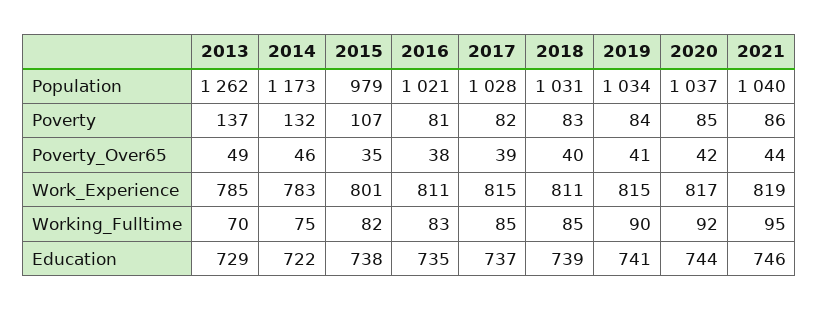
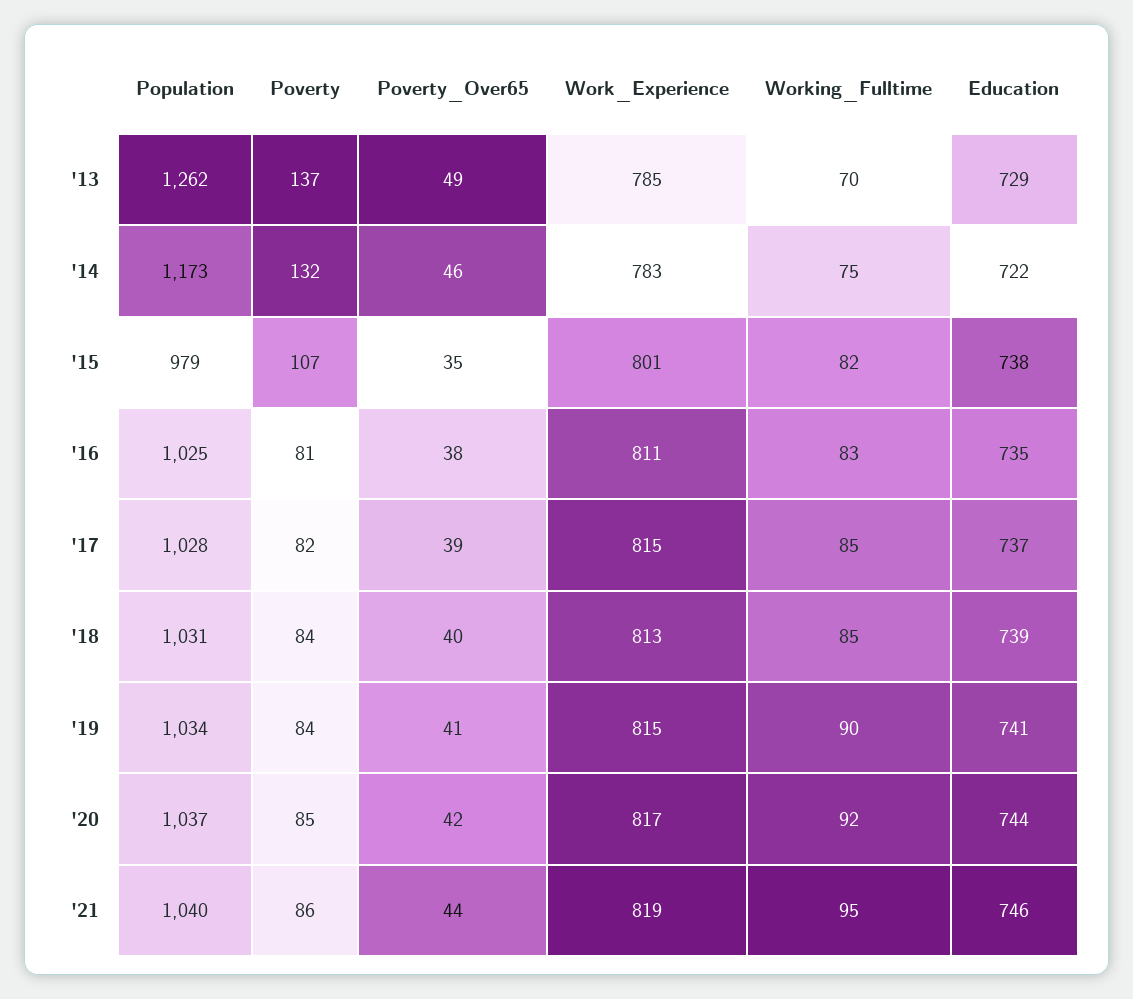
  {
    "2013": {
      "Population": 1262,
      "Poverty": 137,
      "Poverty_Over65": 49,
      "Work_Experience": 785,
      "Working_Fulltime": 70,
      "Education": 729
    },
    "2014": {
      "Population": 1173,
      "Poverty": 132,
      "Poverty_Over65": 46,
      "Work_Experience": 783,
      "Working_Fulltime": 75,
      "Education": 722
    },
    "2015": {
      "Population": 979,
      "Poverty": 107,
      "Poverty_Over65": 35,
      "Work_Experience": 801,
      "Working_Fulltime": 82,
      "Education": 738
    },
    "2016": {
-     "Population": 1021,
+     "Population": 1025,
      "Poverty": 81,
      "Poverty_Over65": 38,
      "Work_Experience": 811,
      "Working_Fulltime": 83,
      "Education": 735
    },
    "2017": {
      "Population": 1028,
      "Poverty": 82,
      "Poverty_Over65": 39,
      "Work_Experience": 815,
      "Working_Fulltime": 85,
      "Education": 737
    },
    "2018": {
      "Population": 1031,
-     "Poverty": 83,
+     "Poverty": 84,
      "Poverty_Over65": 40,
-     "Work_Experience": 811,
+     "Work_Experience": 813,
      "Working_Fulltime": 85,
      "Education": 739
    },
    "2019": {
      "Population": 1034,
      "Poverty": 84,
      "Poverty_Over65": 41,
      "Work_Experience": 815,
      "Working_Fulltime": 90,
      "Education": 741
    },
    "2020": {
      "Population": 1037,
      "Poverty": 85,
      "Poverty_Over65": 42,
      "Work_Experience": 817,
      "Working_Fulltime": 92,
      "Education": 744
    },
    "2021": {
      "Population": 1040,
      "Poverty": 86,
      "Poverty_Over65": 44,
      "Work_Experience": 819,
      "Working_Fulltime": 95,
      "Education": 746
    }
  }

